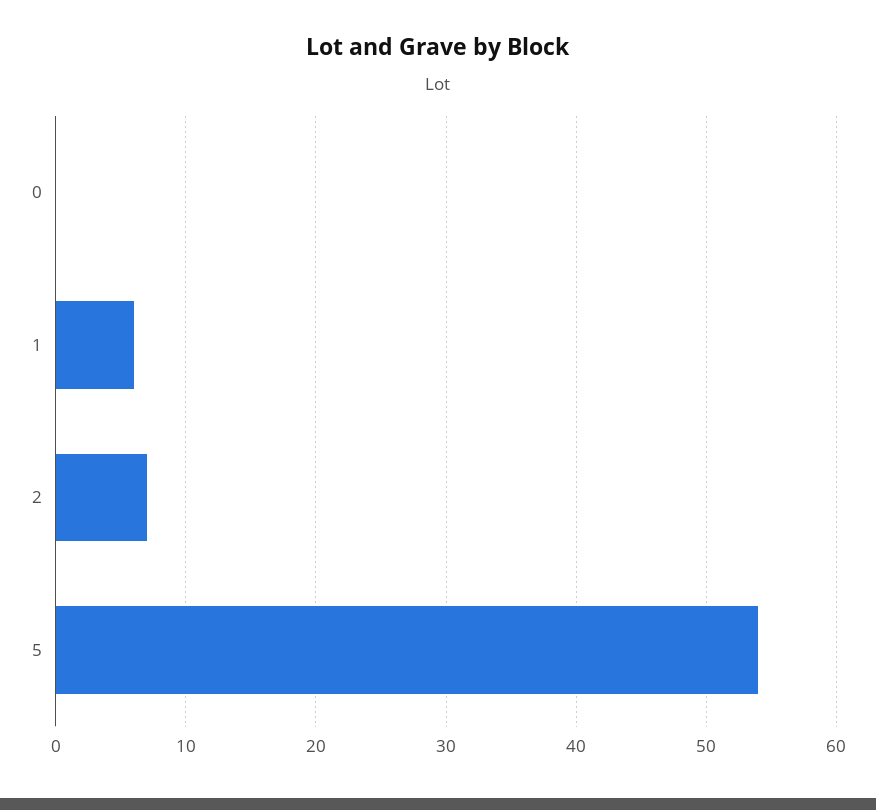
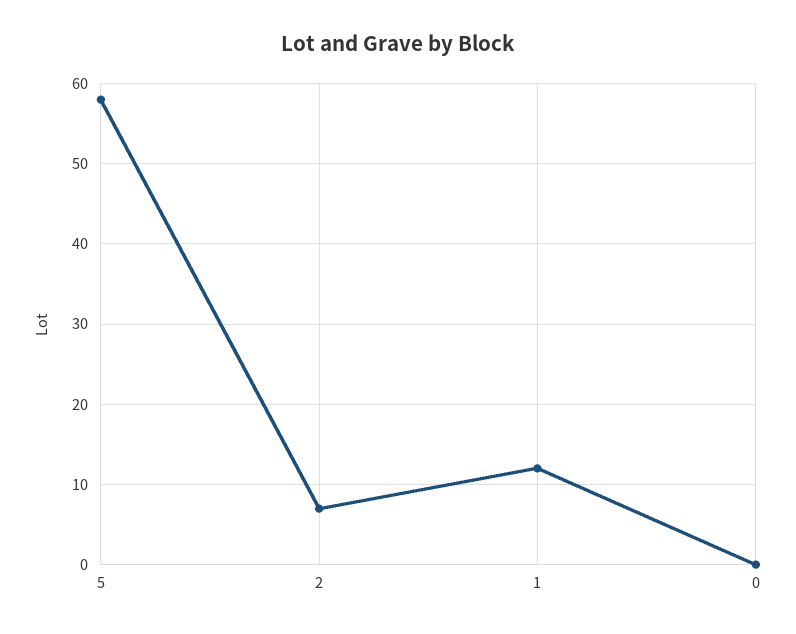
  {
    "0": 0,
-   "1": 6,
+   "1": 12,
    "2": 7,
-   "5": 54
+   "5": 58
  }

